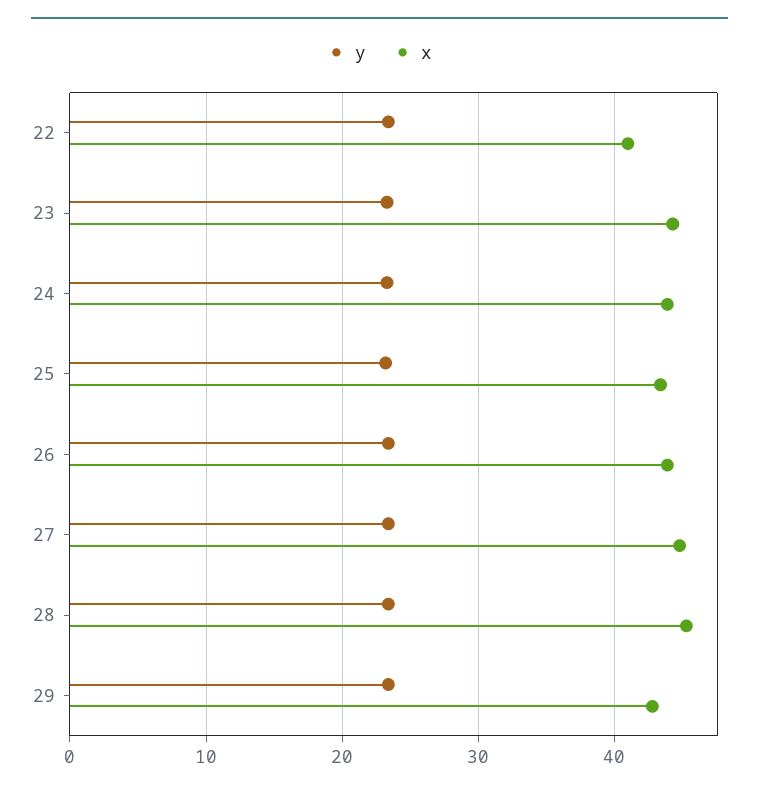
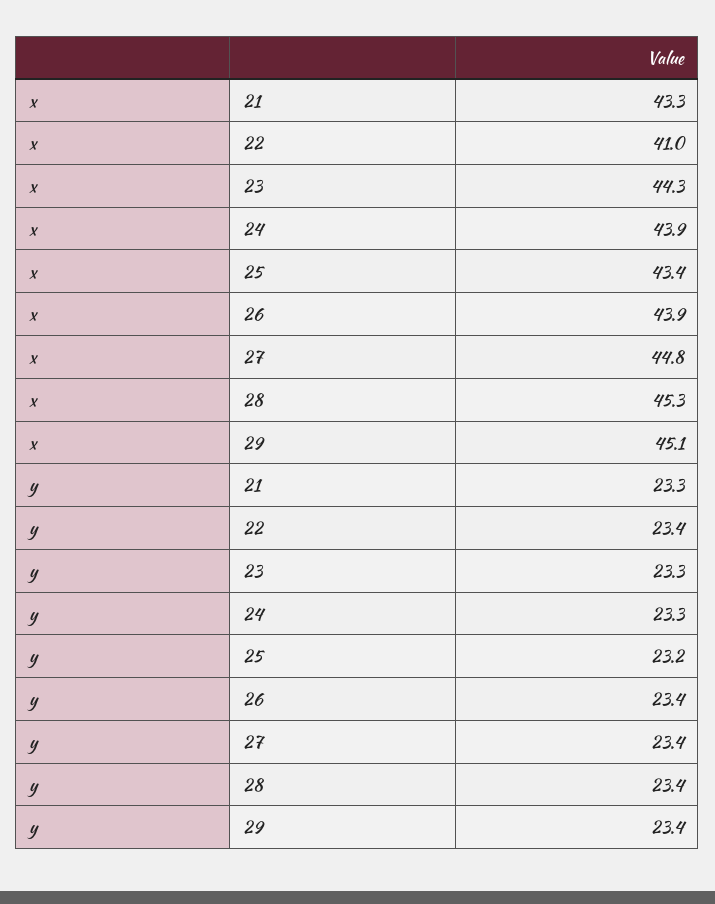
  {
    "y": {
      "22": 23.4,
      "23": 23.3,
      "24": 23.3,
      "25": 23.2,
      "26": 23.4,
      "27": 23.4,
      "28": 23.4,
-     "29": 23.4
+     "29": 23.4,
+     "21": 23.3
    },
    "x": {
      "22": 41,
      "23": 44.3,
      "24": 43.9,
      "25": 43.4,
      "26": 43.9,
      "27": 44.8,
      "28": 45.3,
-     "29": 43
+     "29": 45.1,
+     "21": 43.3
    }
  }

